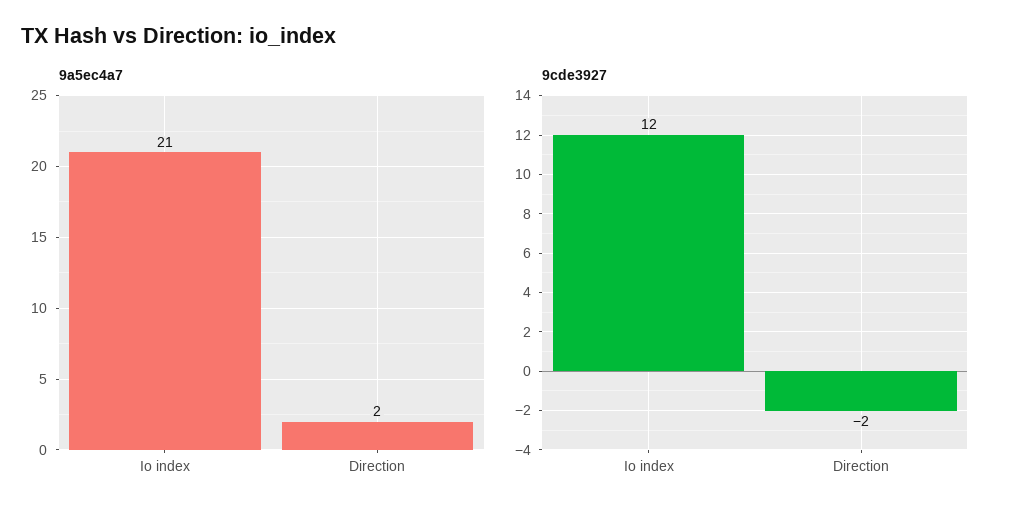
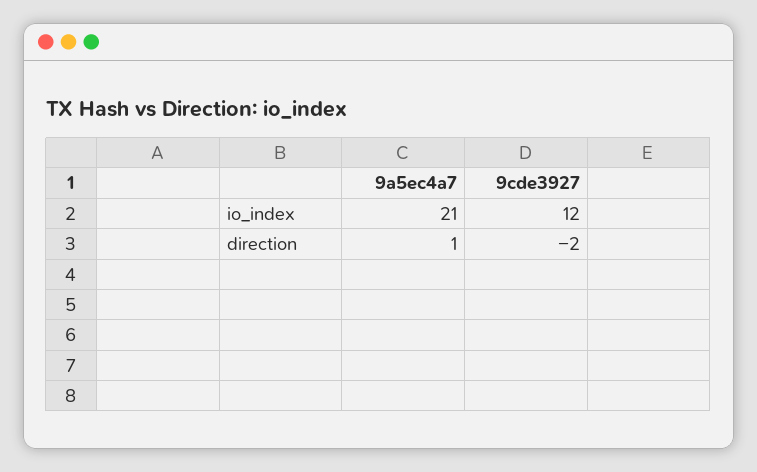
  {
    "9a5ec4a7": {
      "Io index": 21,
-     "Direction": 2
+     "Direction": 1
    },
    "9cde3927": {
      "Io index": 12,
      "Direction": -2
    }
  }

